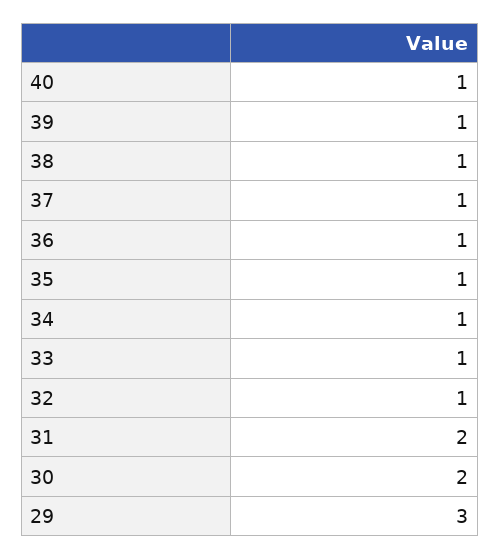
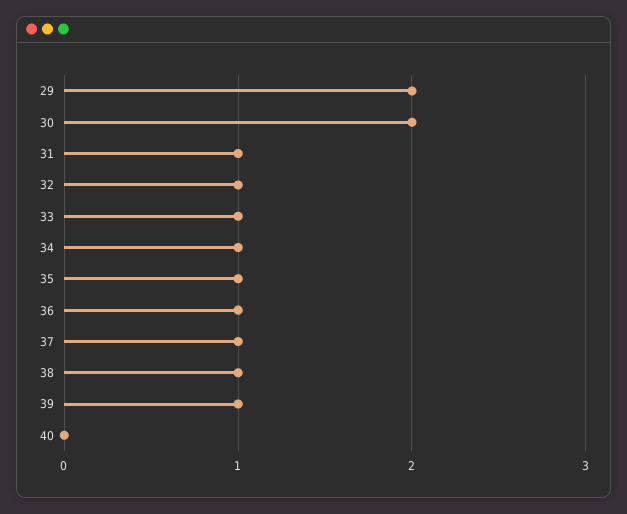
  {
-   "40": 1,
+   "40": 0,
    "39": 1,
    "38": 1,
    "37": 1,
    "36": 1,
    "35": 1,
    "34": 1,
    "33": 1,
    "32": 1,
-   "31": 2,
+   "31": 1,
    "30": 2,
-   "29": 3
+   "29": 2
  }

